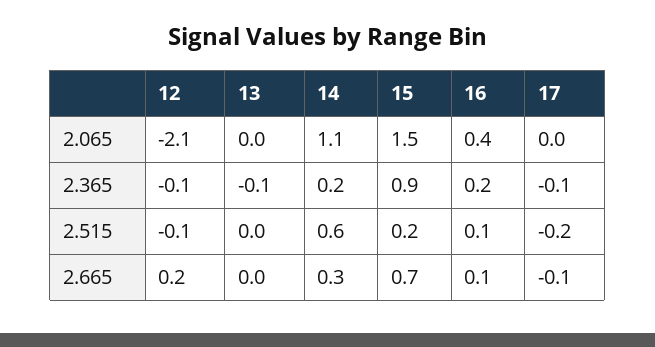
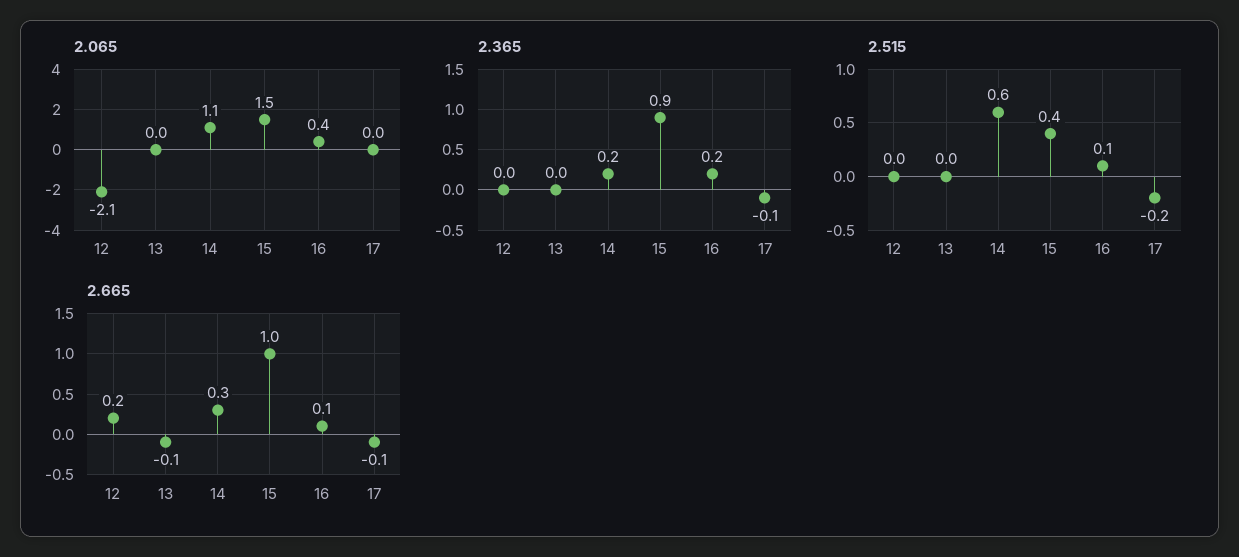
  {
    "2.065": {
      "12": -2.1,
      "13": 0,
      "14": 1.1,
      "15": 1.5,
      "16": 0.4,
      "17": 0
    },
    "2.365": {
-     "12": -0.1,
+     "12": 0,
-     "13": -0.1,
+     "13": 0,
      "14": 0.2,
      "15": 0.9,
      "16": 0.2,
      "17": -0.1
    },
    "2.515": {
-     "12": -0.1,
+     "12": 0,
      "13": 0,
      "14": 0.6,
-     "15": 0.2,
+     "15": 0.4,
      "16": 0.1,
      "17": -0.2
    },
    "2.665": {
      "12": 0.2,
-     "13": 0,
+     "13": -0.1,
      "14": 0.3,
-     "15": 0.7,
+     "15": 1,
      "16": 0.1,
      "17": -0.1
    }
  }

